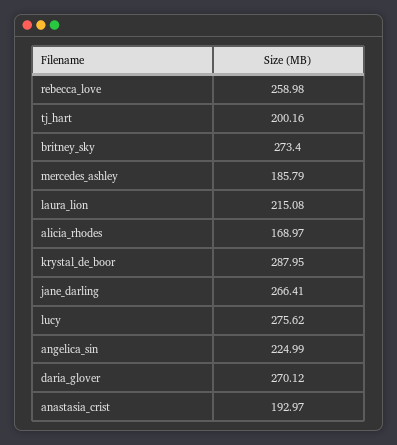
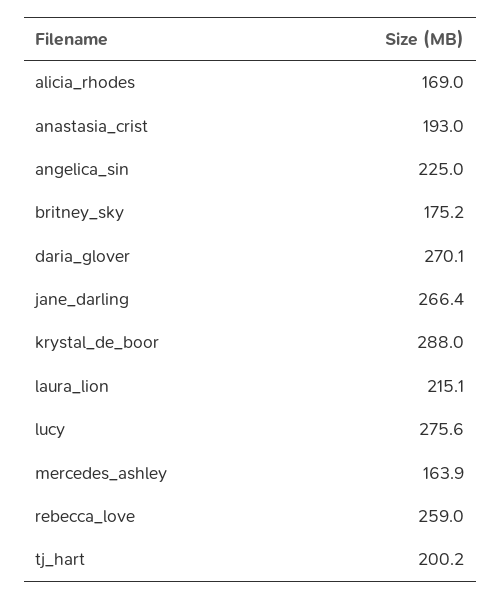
  {
    "rebecca_love": 258.98,
    "tj_hart": 200.16,
-   "britney_sky": 273.4,
+   "britney_sky": 175.2,
-   "mercedes_ashley": 185.79,
+   "mercedes_ashley": 163.9,
    "laura_lion": 215.08,
    "alicia_rhodes": 168.97,
    "krystal_de_boor": 287.95,
    "jane_darling": 266.41,
    "lucy": 275.62,
    "angelica_sin": 224.99,
    "daria_glover": 270.12,
    "anastasia_crist": 192.97
  }

